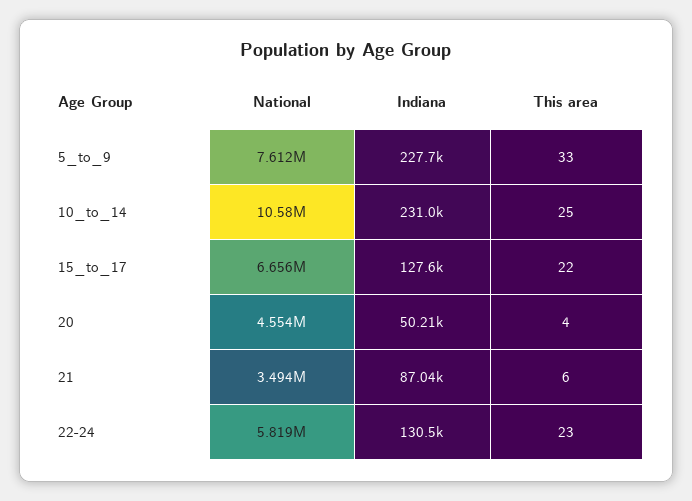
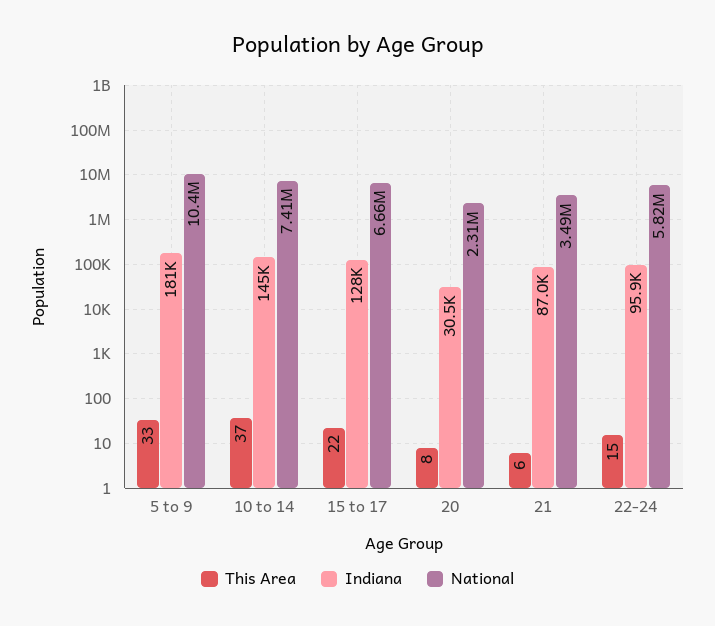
  {
    "National": {
-     "5_to_9": 7612000,
+     "5_to_9": 10400000,
-     "10_to_14": 10580000,
+     "10_to_14": 7410000,
      "15_to_17": 6656000,
-     "20": 4554000,
+     "20": 2310000,
      "21": 3494000,
      "22-24": 5819000
    },
    "Indiana": {
-     "5_to_9": 227700,
+     "5_to_9": 181000,
-     "10_to_14": 231000,
+     "10_to_14": 145000,
      "15_to_17": 127600,
-     "20": 50210,
+     "20": 30500,
      "21": 87040,
-     "22-24": 130500
+     "22-24": 95900
    },
    "This area": {
      "5_to_9": 33,
-     "10_to_14": 25,
+     "10_to_14": 37,
      "15_to_17": 22,
-     "20": 4,
+     "20": 8,
      "21": 6,
-     "22-24": 23
+     "22-24": 15
    }
  }

